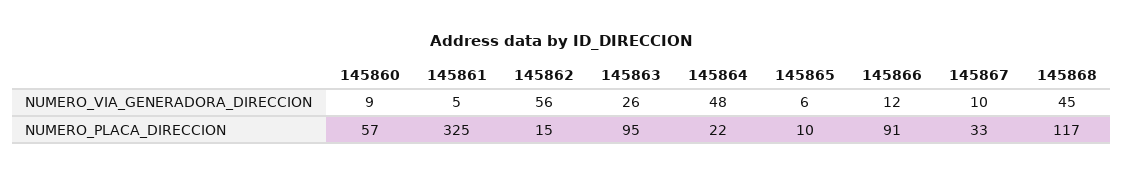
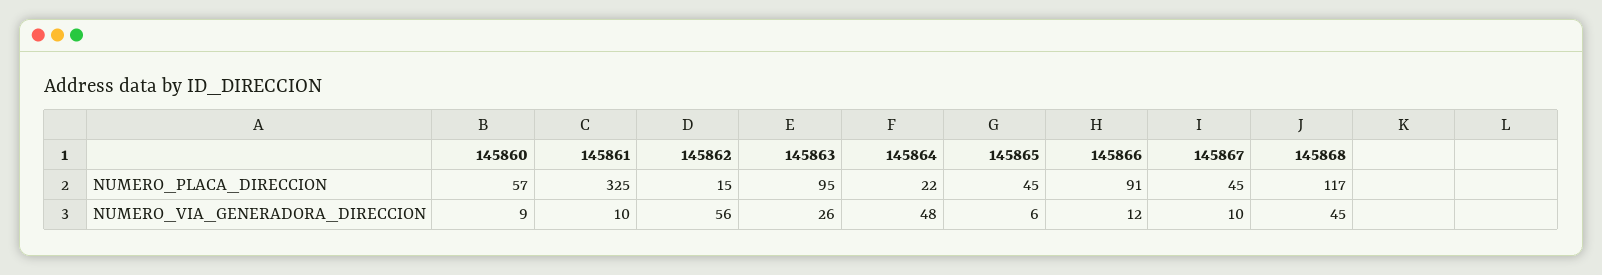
  {
    "145860": {
      "NUMERO_VIA_GENERADORA_DIRECCION": 9,
      "NUMERO_PLACA_DIRECCION": 57
    },
    "145861": {
-     "NUMERO_VIA_GENERADORA_DIRECCION": 5,
+     "NUMERO_VIA_GENERADORA_DIRECCION": 10,
      "NUMERO_PLACA_DIRECCION": 325
    },
    "145862": {
      "NUMERO_VIA_GENERADORA_DIRECCION": 56,
      "NUMERO_PLACA_DIRECCION": 15
    },
    "145863": {
      "NUMERO_VIA_GENERADORA_DIRECCION": 26,
      "NUMERO_PLACA_DIRECCION": 95
    },
    "145864": {
      "NUMERO_VIA_GENERADORA_DIRECCION": 48,
      "NUMERO_PLACA_DIRECCION": 22
    },
    "145865": {
      "NUMERO_VIA_GENERADORA_DIRECCION": 6,
-     "NUMERO_PLACA_DIRECCION": 10
+     "NUMERO_PLACA_DIRECCION": 45
    },
    "145866": {
      "NUMERO_VIA_GENERADORA_DIRECCION": 12,
      "NUMERO_PLACA_DIRECCION": 91
    },
    "145867": {
      "NUMERO_VIA_GENERADORA_DIRECCION": 10,
-     "NUMERO_PLACA_DIRECCION": 33
+     "NUMERO_PLACA_DIRECCION": 45
    },
    "145868": {
      "NUMERO_VIA_GENERADORA_DIRECCION": 45,
      "NUMERO_PLACA_DIRECCION": 117
    }
  }

